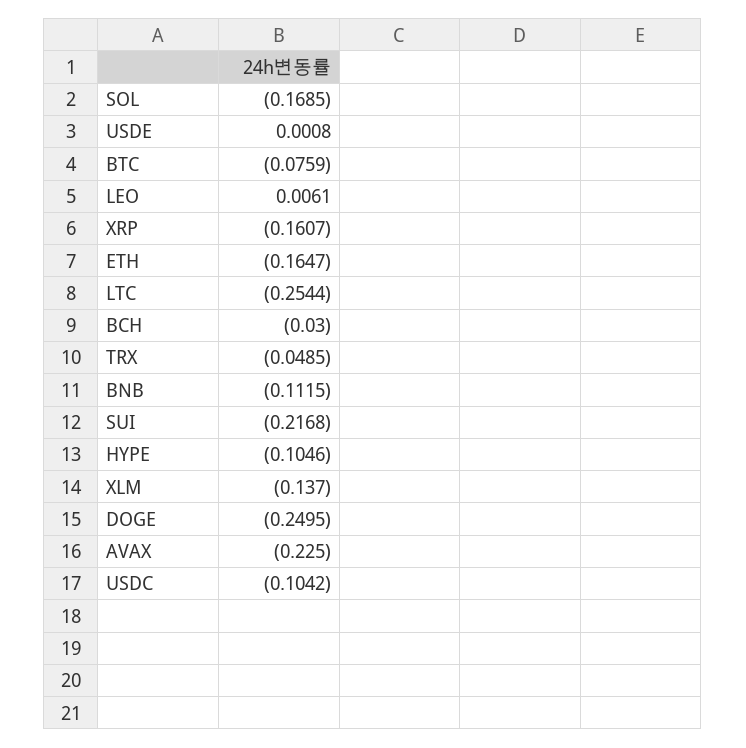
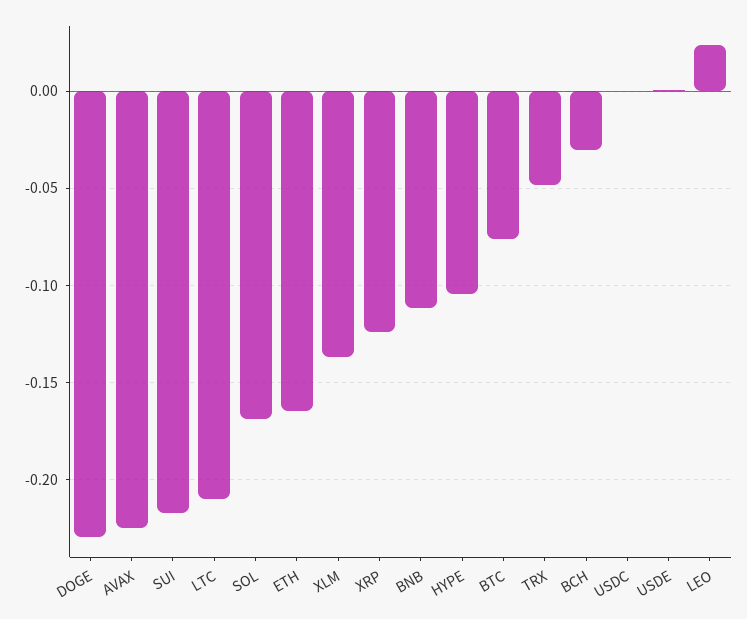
  {
    "SOL": -0.1685,
    "USDE": 0.0008,
    "BTC": -0.0759,
-   "LEO": 0.0061,
+   "LEO": 0.025,
-   "XRP": -0.1607,
+   "XRP": -0.125,
    "ETH": -0.1647,
-   "LTC": -0.2544,
+   "LTC": -0.21,
    "BCH": -0.03,
    "TRX": -0.0485,
    "BNB": -0.1115,
    "SUI": -0.2168,
    "HYPE": -0.1046,
    "XLM": -0.137,
-   "DOGE": -0.2495,
+   "DOGE": -0.23,
    "AVAX": -0.225,
-   "USDC": -0.1042
+   "USDC": 0
  }

